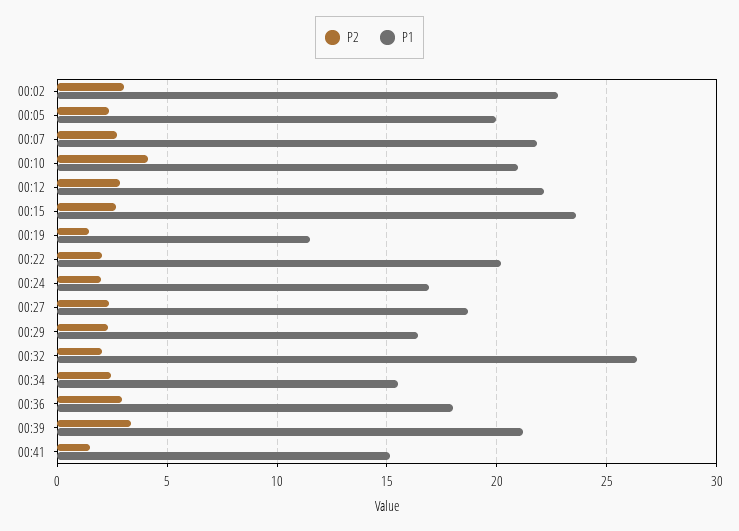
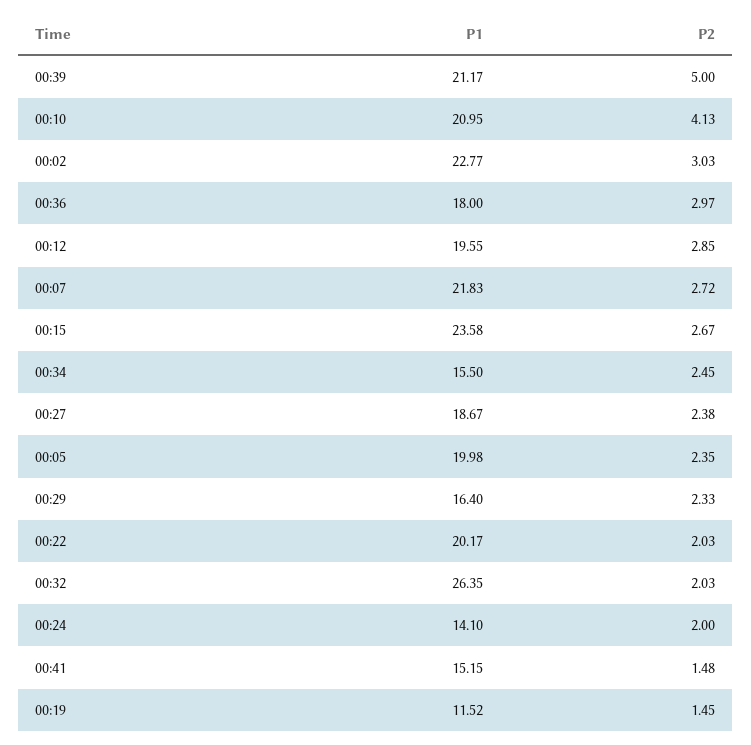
  {
    "P2": {
      "00:02": 3.03,
      "00:05": 2.35,
      "00:07": 2.72,
      "00:10": 4.13,
      "00:12": 2.85,
      "00:15": 2.67,
      "00:19": 1.45,
      "00:22": 2.03,
      "00:24": 2,
      "00:27": 2.38,
      "00:29": 2.33,
      "00:32": 2.03,
      "00:34": 2.45,
      "00:36": 2.97,
-     "00:39": 3.5,
+     "00:39": 5,
      "00:41": 1.48
    },
    "P1": {
      "00:02": 22.77,
      "00:05": 19.98,
      "00:07": 21.83,
      "00:10": 20.95,
-     "00:12": 22,
+     "00:12": 19.55,
      "00:15": 23.58,
      "00:19": 11.52,
      "00:22": 20.17,
-     "00:24": 17,
+     "00:24": 14.1,
      "00:27": 18.67,
      "00:29": 16.4,
      "00:32": 26.35,
      "00:34": 15.5,
      "00:36": 18,
      "00:39": 21.17,
      "00:41": 15.15
    }
  }

